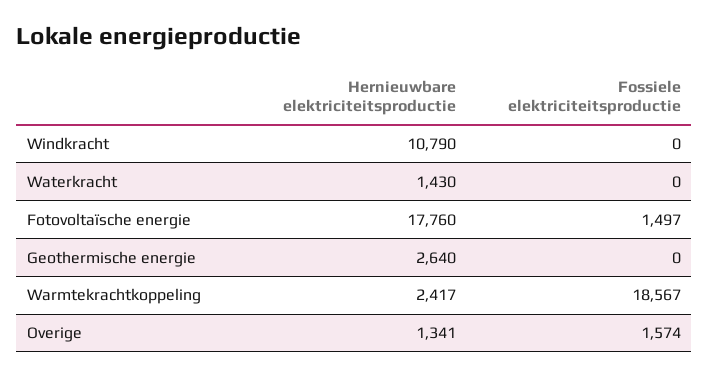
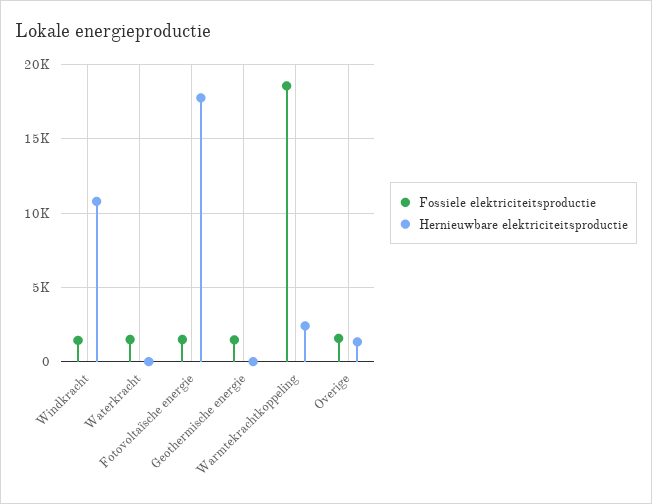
  {
    "Hernieuwbare elektriciteitsproductie": {
      "Windkracht": 10790,
-     "Waterkracht": 1430,
+     "Waterkracht": 0,
      "Fotovoltaïsche energie": 17760,
-     "Geothermische energie": 2640,
+     "Geothermische energie": 0,
      "Warmtekrachtkoppeling": 2417,
      "Overige": 1341
    },
    "Fossiele elektriciteitsproductie": {
-     "Windkracht": 0,
+     "Windkracht": 1500,
-     "Waterkracht": 0,
+     "Waterkracht": 1500,
      "Fotovoltaïsche energie": 1497,
-     "Geothermische energie": 0,
+     "Geothermische energie": 1500,
      "Warmtekrachtkoppeling": 18567,
      "Overige": 1574
    }
  }

